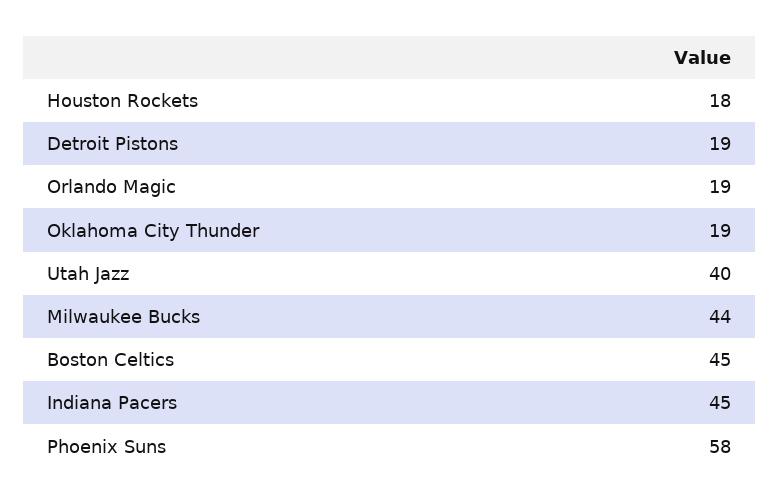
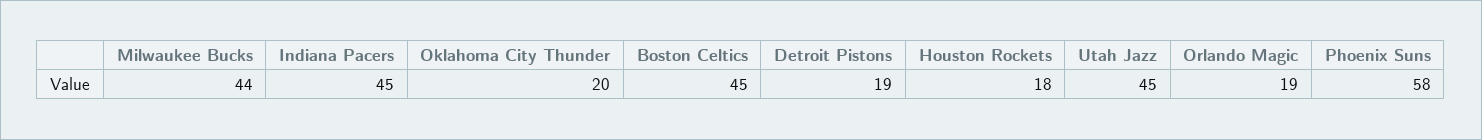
  {
    "Houston Rockets": 18,
    "Detroit Pistons": 19,
    "Orlando Magic": 19,
-   "Oklahoma City Thunder": 19,
+   "Oklahoma City Thunder": 20,
-   "Utah Jazz": 40,
+   "Utah Jazz": 45,
    "Milwaukee Bucks": 44,
    "Boston Celtics": 45,
    "Indiana Pacers": 45,
    "Phoenix Suns": 58
  }

